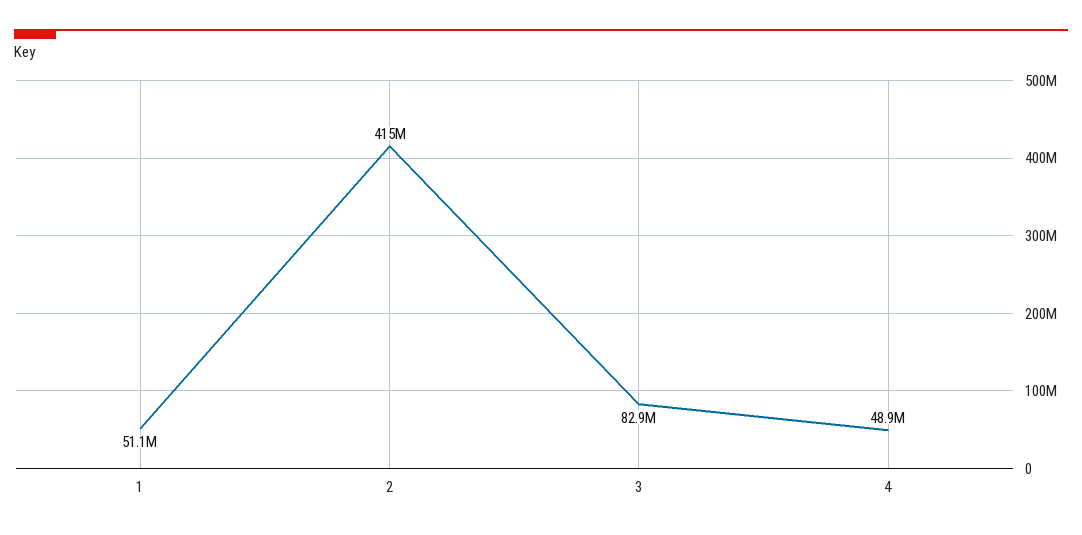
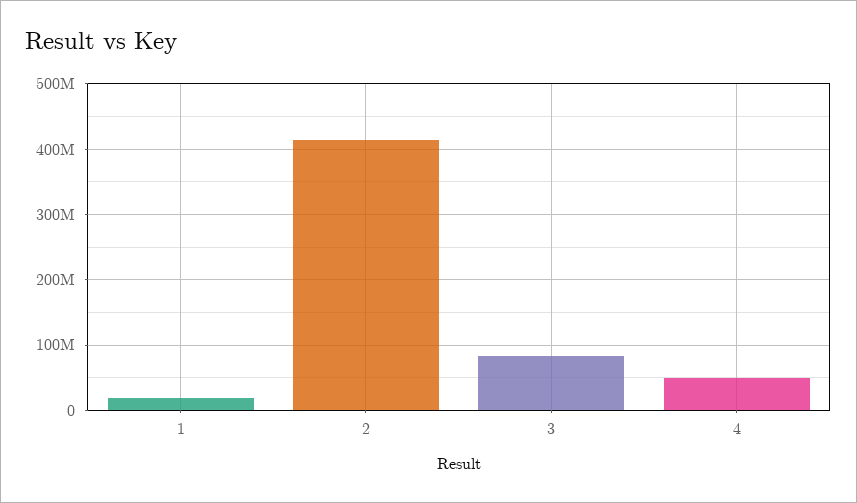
  {
-   "1": 51100000,
+   "1": 20000000,
    "2": 415000000,
    "3": 82900000,
    "4": 48900000
  }

